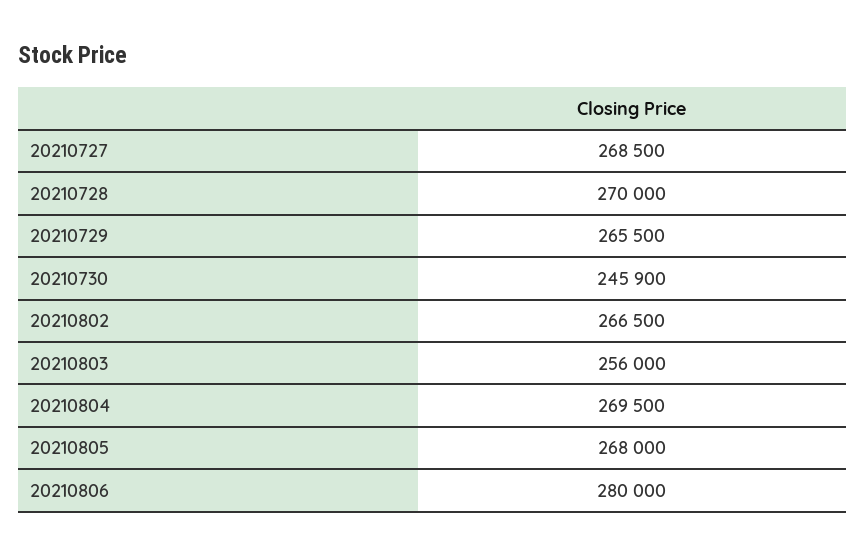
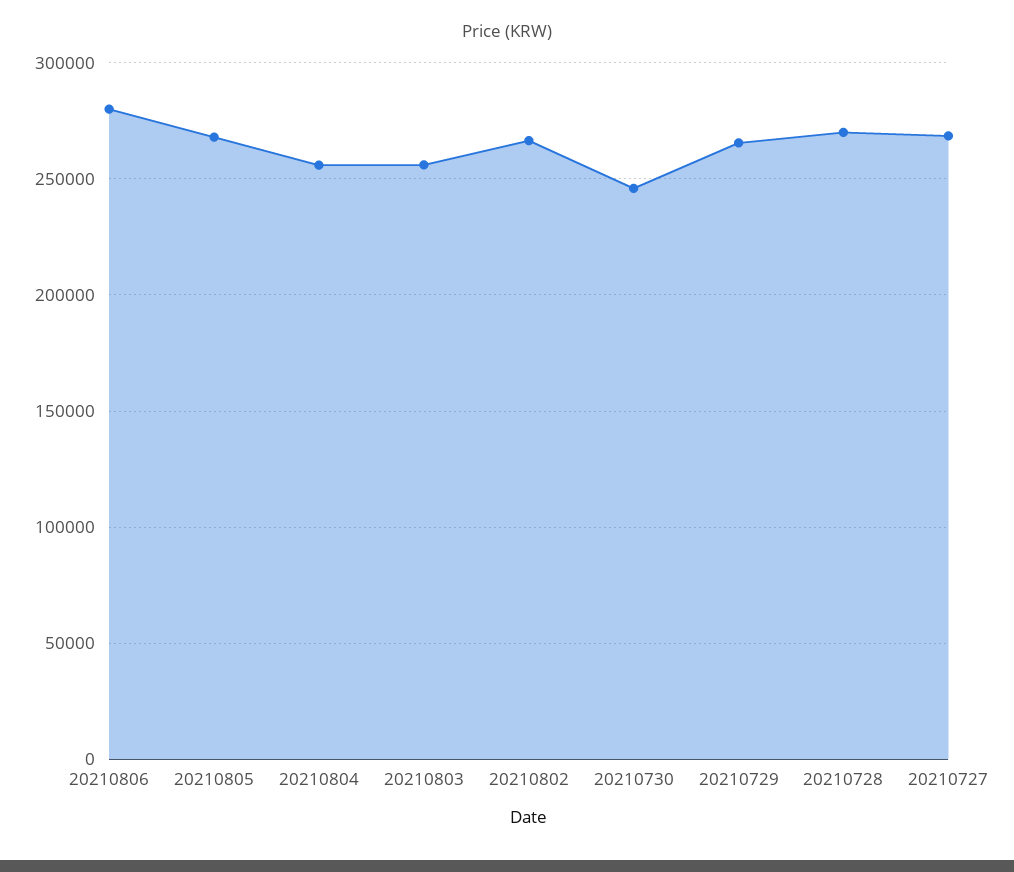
  {
    "20210727": 268500,
    "20210728": 270000,
    "20210729": 265500,
    "20210730": 245900,
    "20210802": 266500,
    "20210803": 256000,
-   "20210804": 269500,
+   "20210804": 255000,
    "20210805": 268000,
    "20210806": 280000
  }

